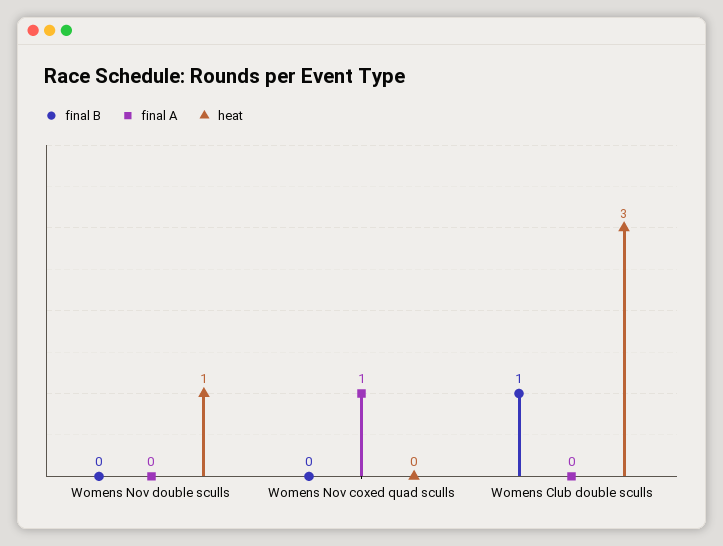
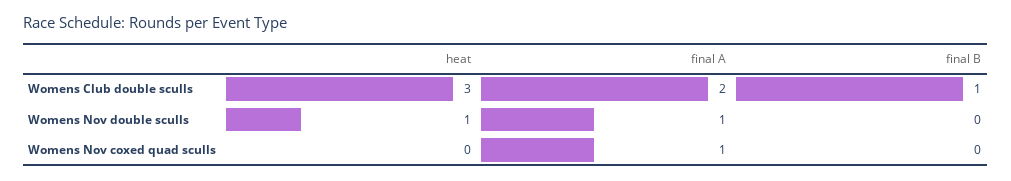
  {
    "final B": {
      "Womens Nov double sculls": 0,
      "Womens Nov coxed quad sculls": 0,
      "Womens Club double sculls": 1
    },
    "final A": {
-     "Womens Nov double sculls": 0,
+     "Womens Nov double sculls": 1,
      "Womens Nov coxed quad sculls": 1,
-     "Womens Club double sculls": 0
+     "Womens Club double sculls": 2
    },
    "heat": {
      "Womens Nov double sculls": 1,
      "Womens Nov coxed quad sculls": 0,
      "Womens Club double sculls": 3
    }
  }

